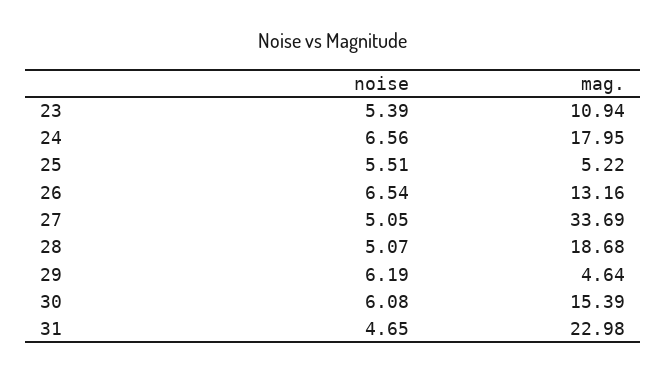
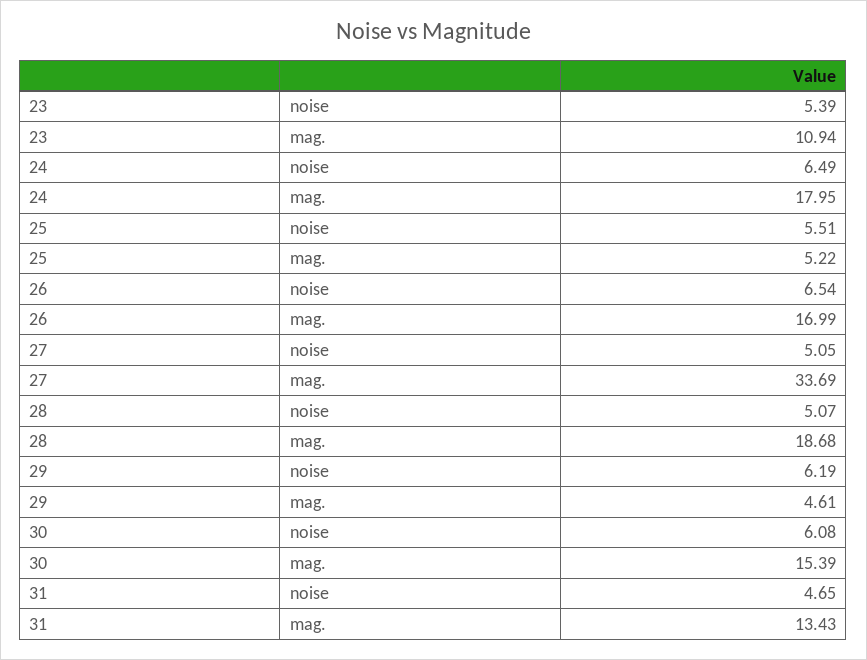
  {
    "noise": {
      "23": 5.39,
-     "24": 6.56,
+     "24": 6.49,
      "25": 5.51,
      "26": 6.54,
      "27": 5.05,
      "28": 5.07,
      "29": 6.19,
      "30": 6.08,
      "31": 4.65
    },
    "mag.": {
      "23": 10.94,
      "24": 17.95,
      "25": 5.22,
-     "26": 13.16,
+     "26": 16.99,
      "27": 33.69,
      "28": 18.68,
-     "29": 4.64,
+     "29": 4.61,
      "30": 15.39,
-     "31": 22.98
+     "31": 13.43
    }
  }

